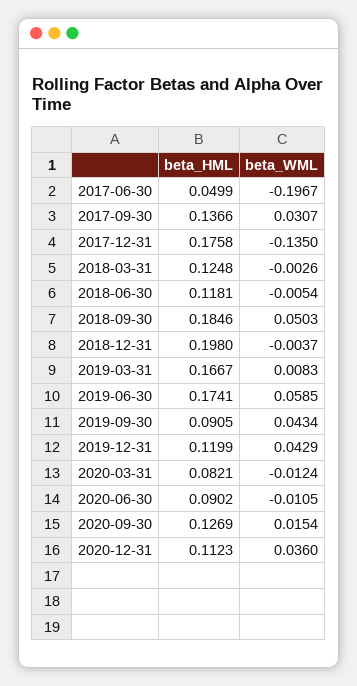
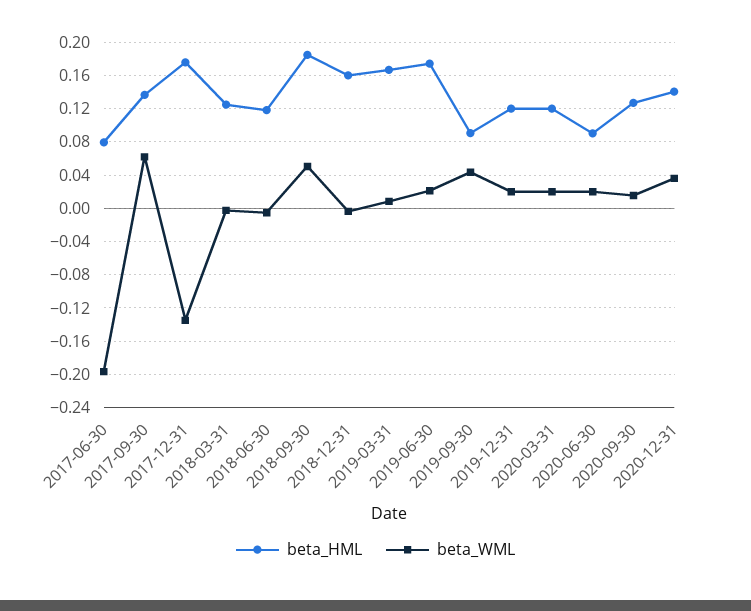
  {
    "beta_HML": {
-     "2017-06-30": 0.0499,
+     "2017-06-30": 0.08,
      "2017-09-30": 0.1366,
      "2017-12-31": 0.1758,
      "2018-03-31": 0.1248,
      "2018-06-30": 0.1181,
      "2018-09-30": 0.1846,
-     "2018-12-31": 0.198,
+     "2018-12-31": 0.16,
      "2019-03-31": 0.1667,
      "2019-06-30": 0.1741,
      "2019-09-30": 0.0905,
      "2019-12-31": 0.1199,
-     "2020-03-31": 0.0821,
+     "2020-03-31": 0.12,
      "2020-06-30": 0.0902,
      "2020-09-30": 0.1269,
-     "2020-12-31": 0.1123
+     "2020-12-31": 0.14
    },
    "beta_WML": {
      "2017-06-30": -0.1967,
-     "2017-09-30": 0.0307,
+     "2017-09-30": 0.06,
      "2017-12-31": -0.135,
      "2018-03-31": -0.0026,
      "2018-06-30": -0.0054,
      "2018-09-30": 0.0503,
      "2018-12-31": -0.0037,
      "2019-03-31": 0.0083,
-     "2019-06-30": 0.0585,
+     "2019-06-30": 0.02,
      "2019-09-30": 0.0434,
-     "2019-12-31": 0.0429,
+     "2019-12-31": 0.02,
-     "2020-03-31": -0.0124,
+     "2020-03-31": 0.02,
-     "2020-06-30": -0.0105,
+     "2020-06-30": 0.02,
      "2020-09-30": 0.0154,
      "2020-12-31": 0.036
    }
  }

